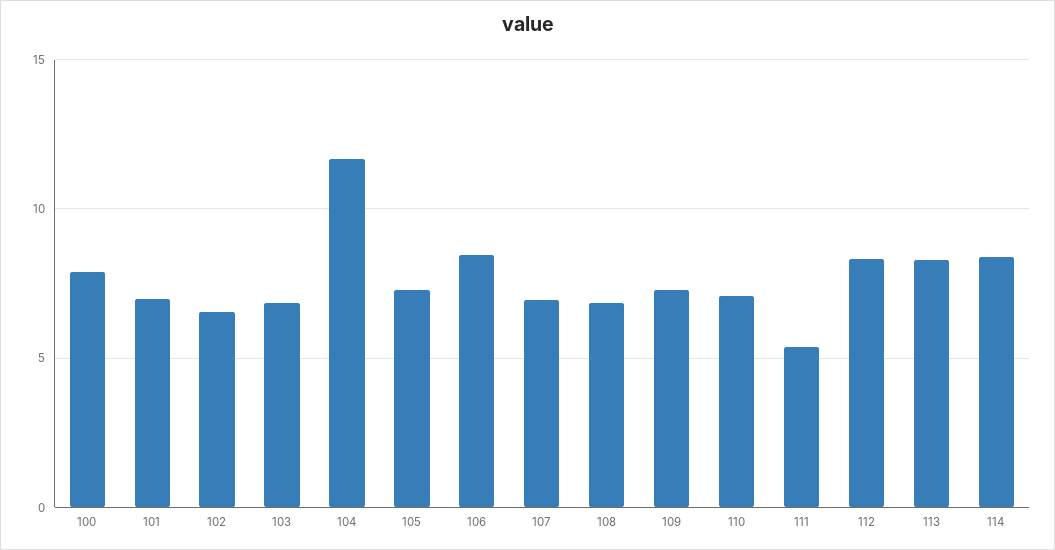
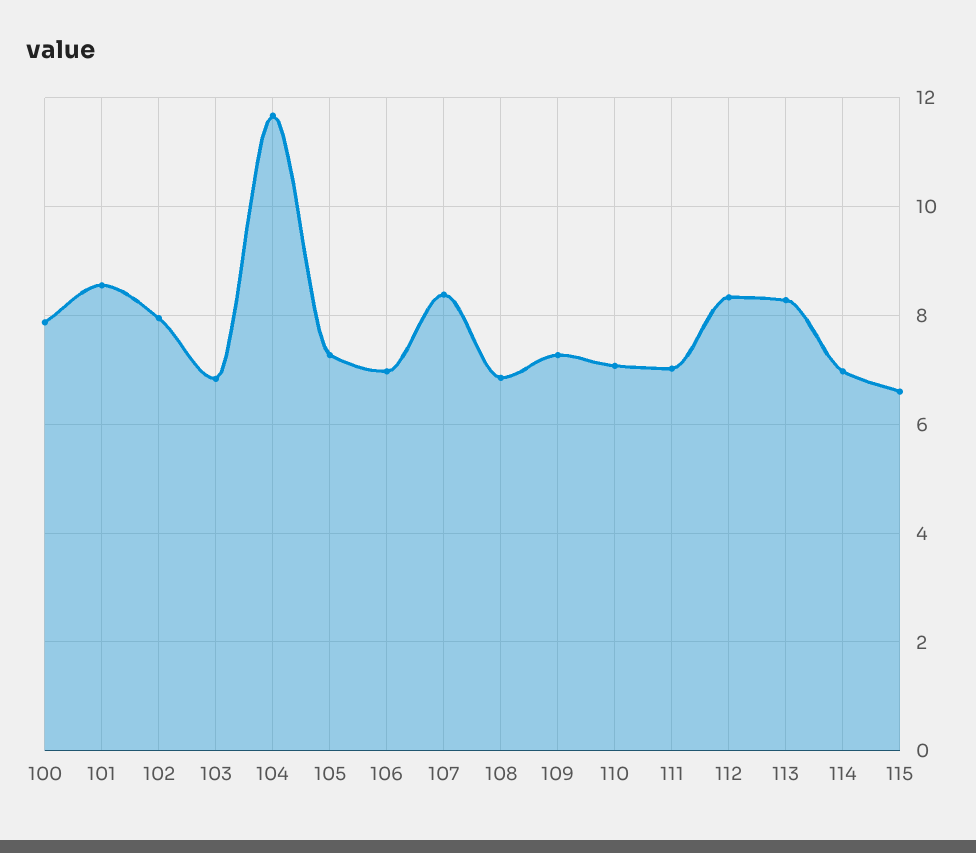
  {
    "100": 7.8,
-   "101": 7,
+   "101": 8.6,
-   "102": 6.5,
+   "102": 8,
    "103": 6.8,
    "104": 11.6,
    "105": 7.2,
-   "106": 8.5,
+   "106": 7,
-   "107": 7,
+   "107": 8.4,
    "108": 6.8,
    "109": 7.2,
    "110": 7,
-   "111": 5.5,
+   "111": 7,
    "112": 8.4,
    "113": 8.2,
-   "114": 8.5
+   "114": 7,
+   "115": 6.6
  }

